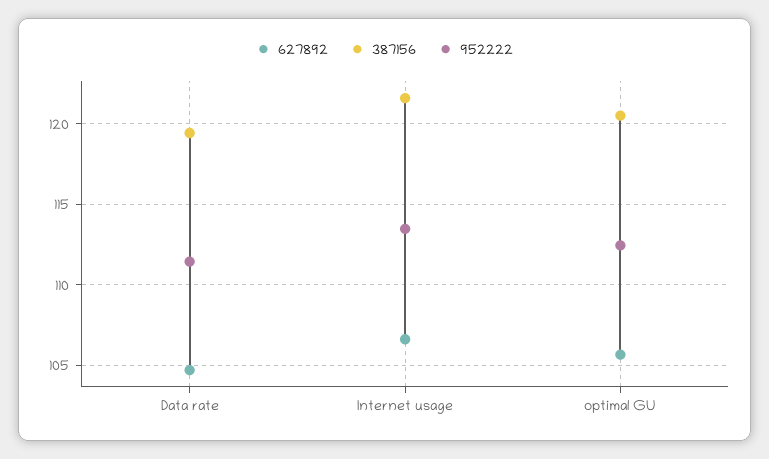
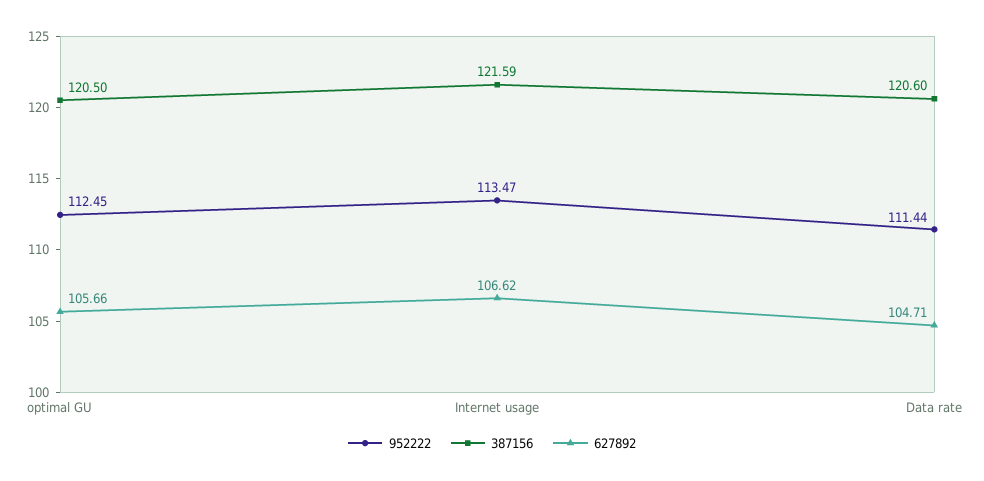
  {
    "627892": {
      "Data rate": 104.71,
      "Internet usage": 106.62,
      "optimal GU": 105.66
    },
    "387156": {
-     "Data rate": 119.5,
+     "Data rate": 120.6,
      "Internet usage": 121.59,
      "optimal GU": 120.5
    },
    "952222": {
      "Data rate": 111.44,
      "Internet usage": 113.47,
      "optimal GU": 112.45
    }
  }

